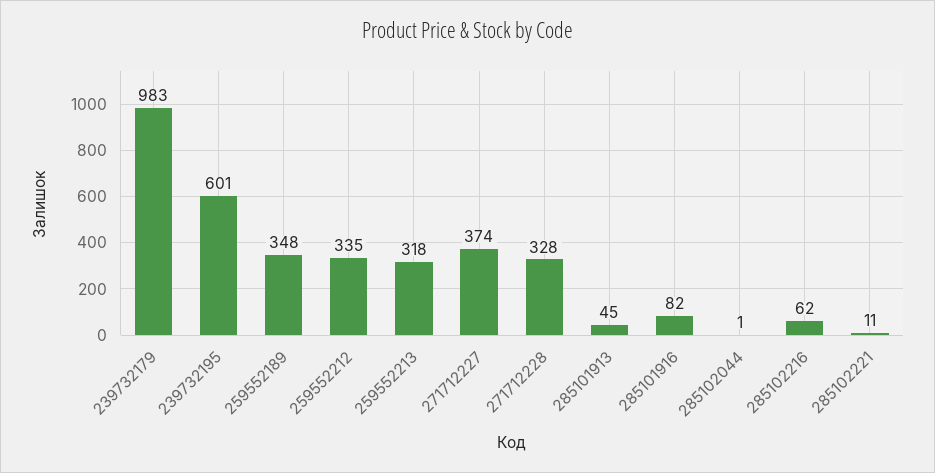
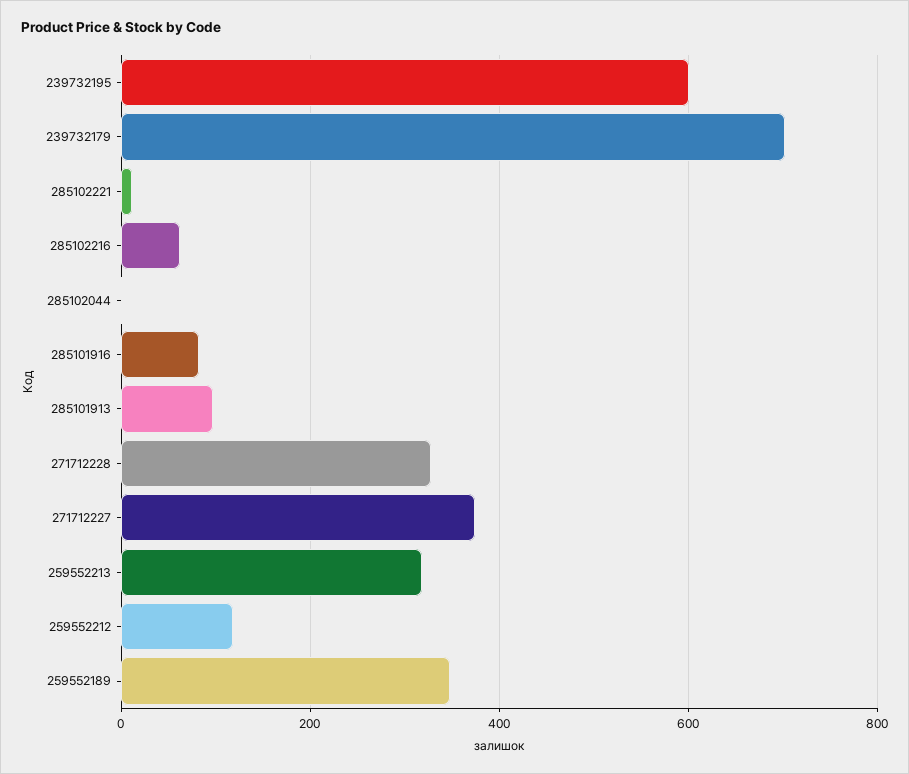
  {
-   "239732179": 983,
+   "239732179": 700,
    "239732195": 601,
    "259552189": 348,
-   "259552212": 335,
+   "259552212": 120,
    "259552213": 318,
    "271712227": 374,
    "271712228": 328,
-   "285101913": 45,
+   "285101913": 100,
    "285101916": 82,
    "285102044": 1,
    "285102216": 62,
    "285102221": 11
  }

